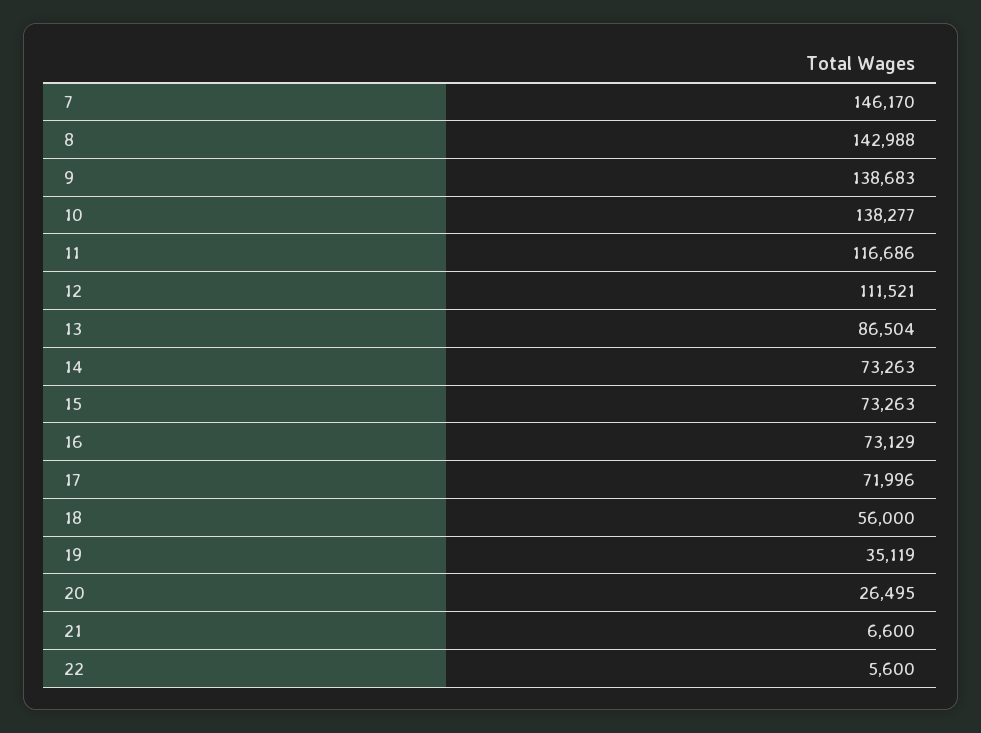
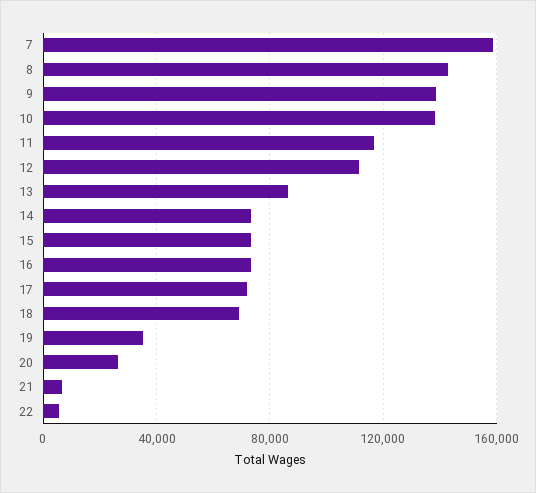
  {
-   "7": 146170,
+   "7": 160000,
    "8": 142988,
    "9": 138683,
    "10": 138277,
    "11": 116686,
    "12": 111521,
    "13": 86504,
    "14": 73263,
    "15": 73263,
    "16": 73129,
    "17": 71996,
-   "18": 56000,
+   "18": 70000,
    "19": 35119,
    "20": 26495,
    "21": 6600,
    "22": 5600
  }

